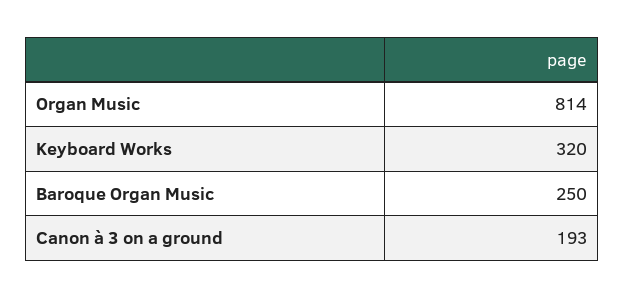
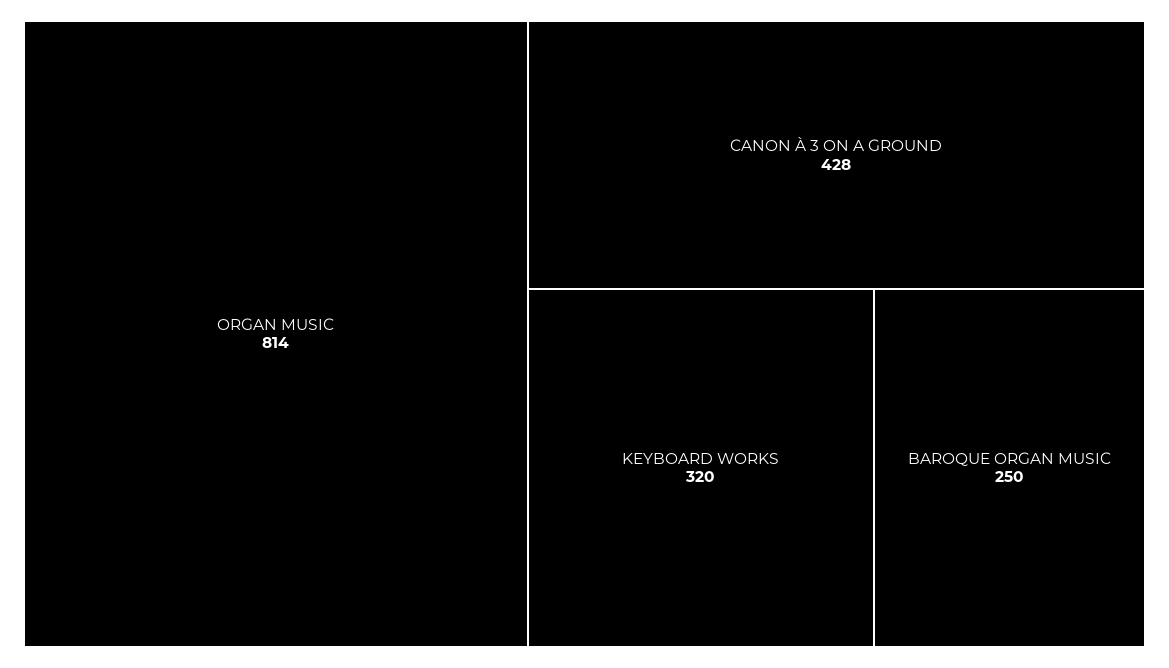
  {
    "Organ Music": 814,
    "Keyboard Works": 320,
    "Baroque Organ Music": 250,
-   "Canon à 3 on a ground": 193
+   "Canon à 3 on a ground": 428
  }

